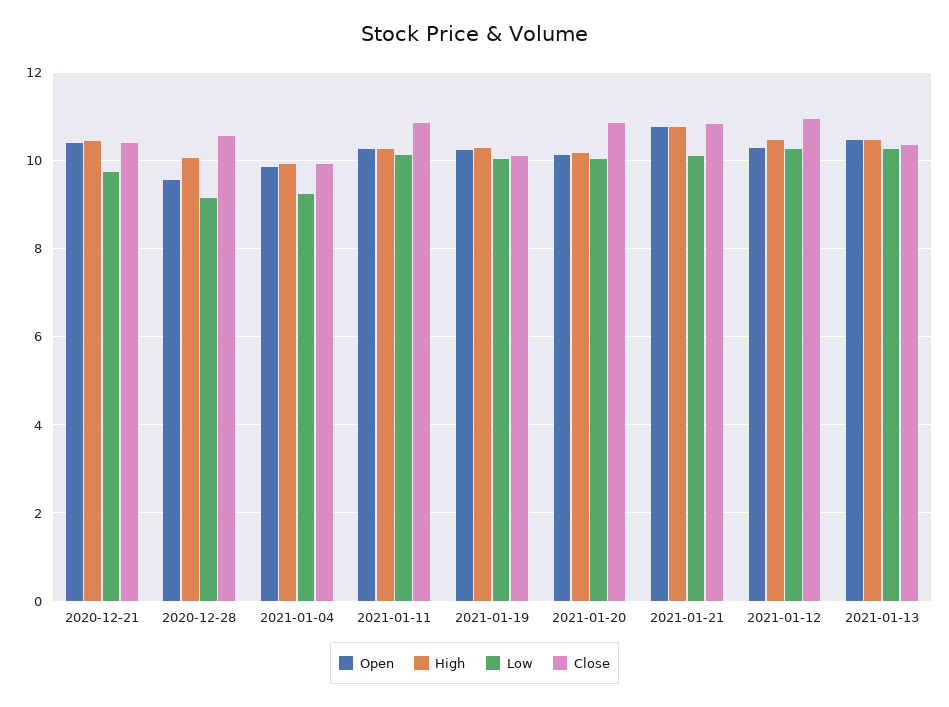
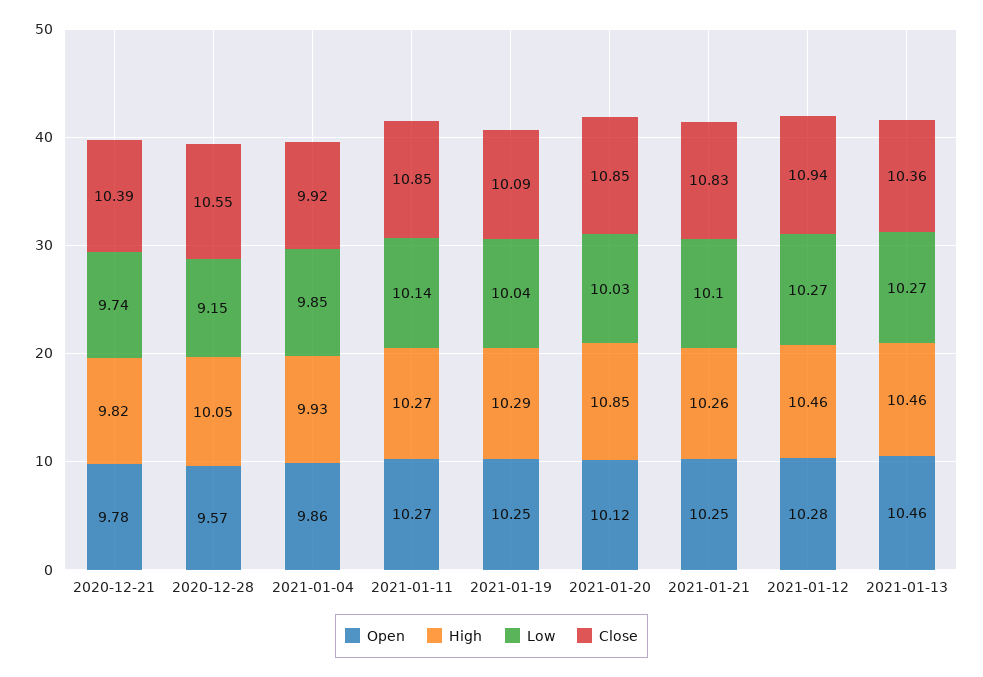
  {
    "Open": {
-     "2020-12-21": 10.4,
+     "2020-12-21": 9.78,
      "2020-12-28": 9.57,
      "2021-01-04": 9.86,
      "2021-01-11": 10.27,
      "2021-01-19": 10.25,
      "2021-01-20": 10.12,
-     "2021-01-21": 10.8,
+     "2021-01-21": 10.25,
      "2021-01-12": 10.28,
      "2021-01-13": 10.46
    },
    "High": {
-     "2020-12-21": 10.4,
+     "2020-12-21": 9.82,
      "2020-12-28": 10.05,
      "2021-01-04": 9.93,
      "2021-01-11": 10.27,
      "2021-01-19": 10.29,
-     "2021-01-20": 10.2,
+     "2021-01-20": 10.85,
-     "2021-01-21": 10.8,
+     "2021-01-21": 10.26,
      "2021-01-12": 10.46,
      "2021-01-13": 10.46
    },
    "Low": {
      "2020-12-21": 9.74,
      "2020-12-28": 9.15,
-     "2021-01-04": 9.2,
+     "2021-01-04": 9.85,
      "2021-01-11": 10.14,
      "2021-01-19": 10.04,
      "2021-01-20": 10.03,
      "2021-01-21": 10.1,
      "2021-01-12": 10.27,
      "2021-01-13": 10.27
    },
    "Close": {
      "2020-12-21": 10.39,
      "2020-12-28": 10.55,
      "2021-01-04": 9.92,
      "2021-01-11": 10.85,
      "2021-01-19": 10.09,
      "2021-01-20": 10.85,
      "2021-01-21": 10.83,
      "2021-01-12": 10.94,
      "2021-01-13": 10.36
    }
  }

